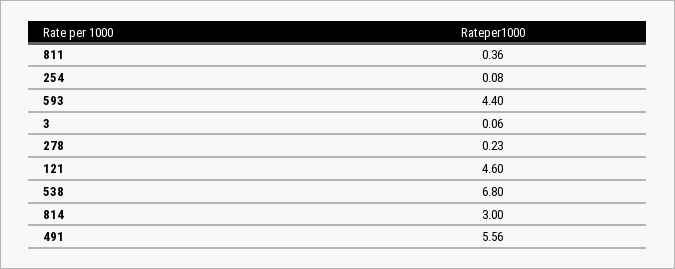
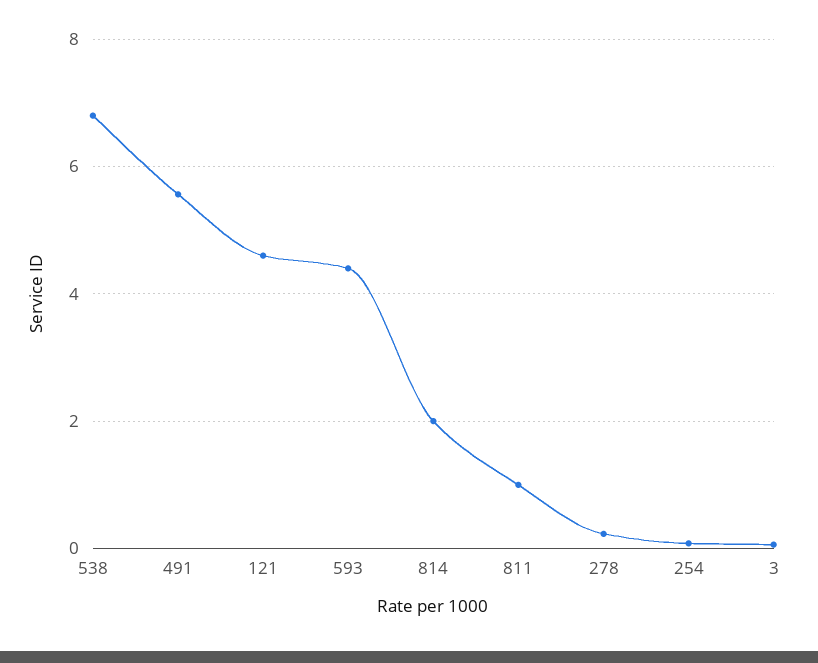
  {
-   "811": 0.36,
+   "811": 1,
    "254": 0.08,
    "593": 4.4,
    "3": 0.06,
    "278": 0.23,
    "121": 4.6,
    "538": 6.8,
-   "814": 3,
+   "814": 2,
    "491": 5.56
  }

